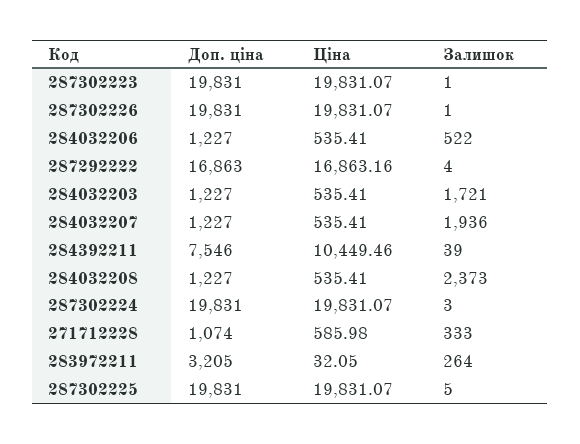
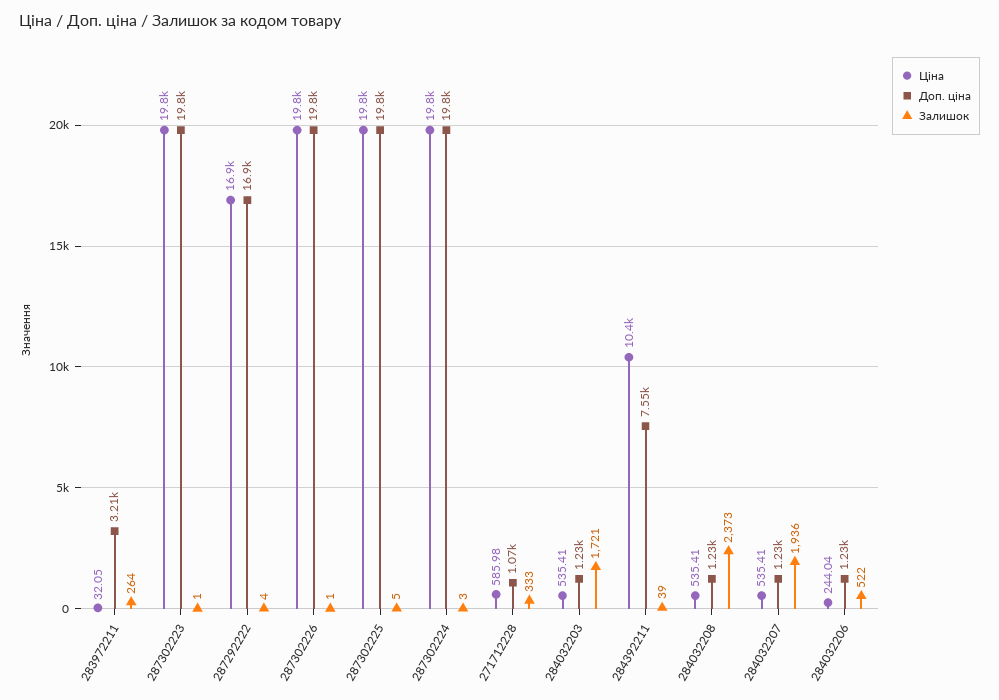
  {
    "Доп. ціна": {
      "287302223": 19831,
      "287302226": 19831,
      "284032206": 1227,
      "287292222": 16863,
      "284032203": 1227,
      "284032207": 1227,
      "284392211": 7546,
      "284032208": 1227,
      "287302224": 19831,
      "271712228": 1074,
      "283972211": 3205,
      "287302225": 19831
    },
    "Ціна": {
      "287302223": 19831.07,
      "287302226": 19831.07,
-     "284032206": 535.41,
+     "284032206": 244.04,
      "287292222": 16863.16,
      "284032203": 535.41,
      "284032207": 535.41,
      "284392211": 10449.46,
      "284032208": 535.41,
      "287302224": 19831.07,
      "271712228": 585.98,
      "283972211": 32.05,
      "287302225": 19831.07
    },
    "Залишок": {
      "287302223": 1,
      "287302226": 1,
      "284032206": 522,
      "287292222": 4,
      "284032203": 1721,
      "284032207": 1936,
      "284392211": 39,
      "284032208": 2373,
      "287302224": 3,
      "271712228": 333,
      "283972211": 264,
      "287302225": 5
    }
  }

